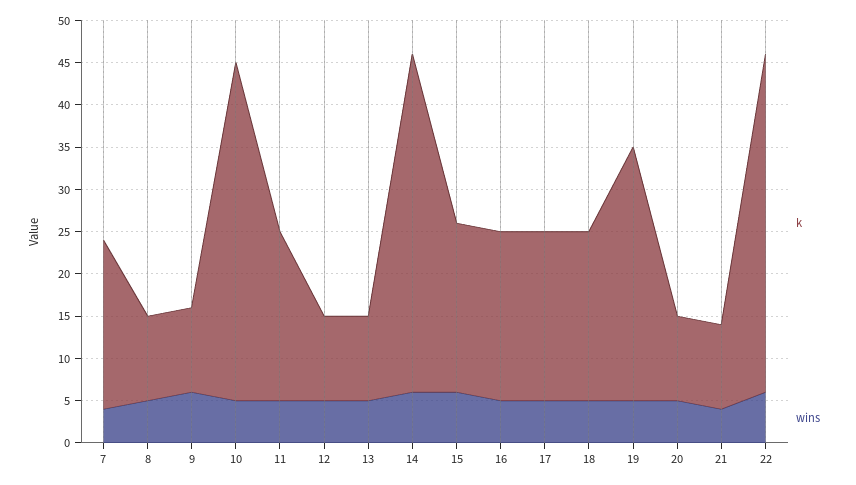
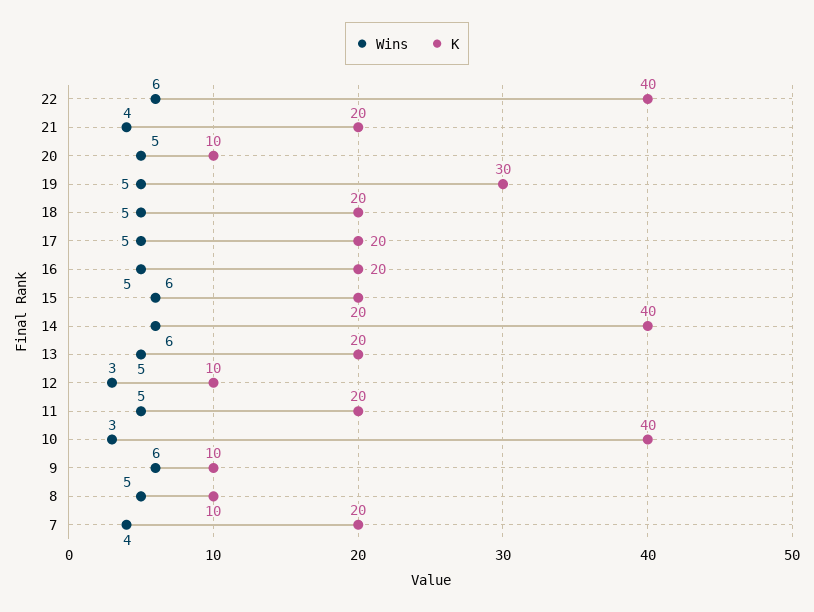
  {
    "k": {
      "7": 20,
      "8": 10,
      "9": 10,
      "10": 40,
      "11": 20,
      "12": 10,
-     "13": 10,
+     "13": 20,
      "14": 40,
      "15": 20,
      "16": 20,
      "17": 20,
      "18": 20,
      "19": 30,
      "20": 10,
-     "21": 10,
+     "21": 20,
      "22": 40
    },
    "wins": {
      "7": 4,
      "8": 5,
      "9": 6,
-     "10": 5,
+     "10": 3,
      "11": 5,
-     "12": 5,
+     "12": 3,
      "13": 5,
      "14": 6,
      "15": 6,
      "16": 5,
      "17": 5,
      "18": 5,
      "19": 5,
      "20": 5,
      "21": 4,
      "22": 6
    }
  }

